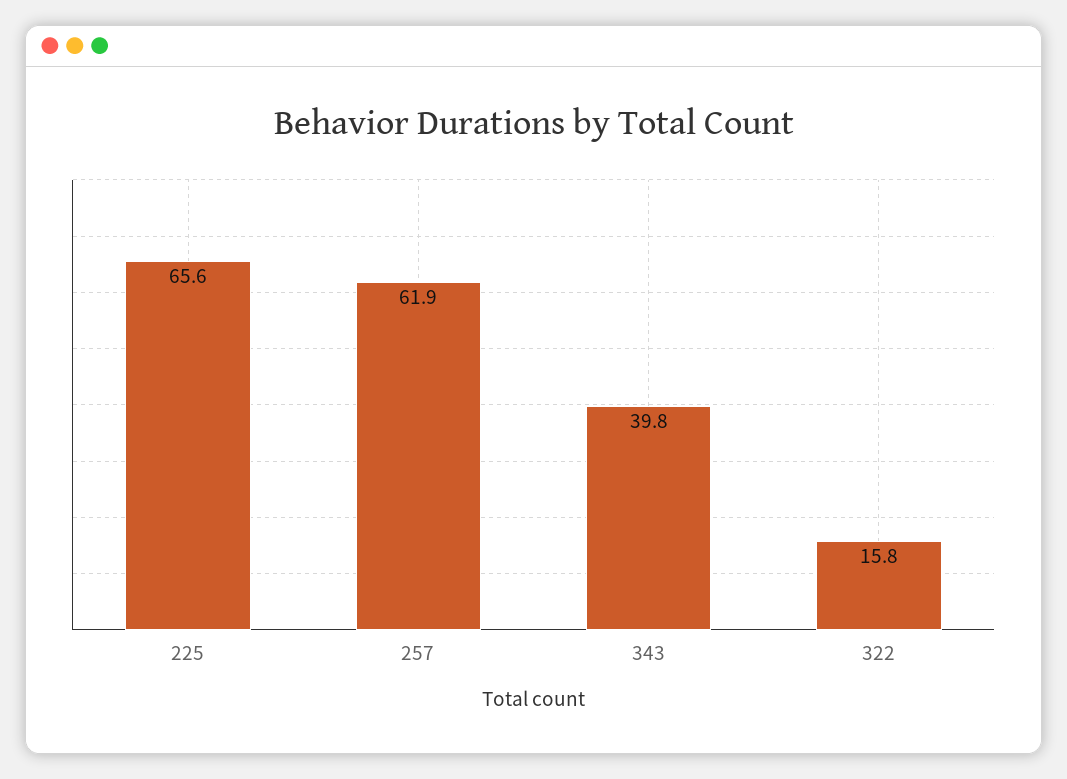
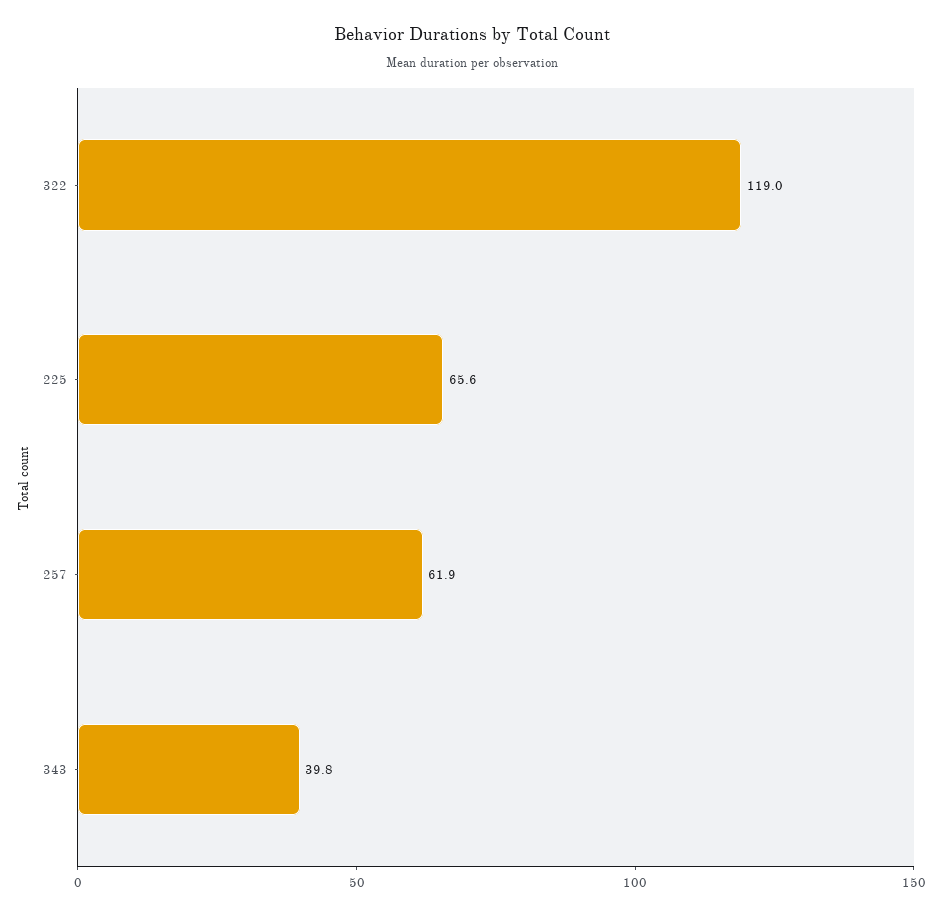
  {
    "225": 65.6,
    "257": 61.9,
    "343": 39.8,
-   "322": 15.8
+   "322": 119
  }

